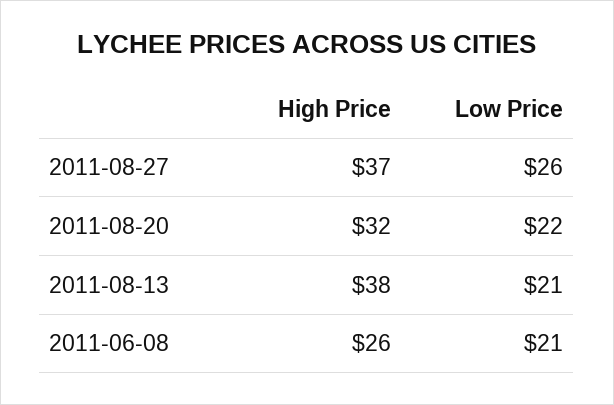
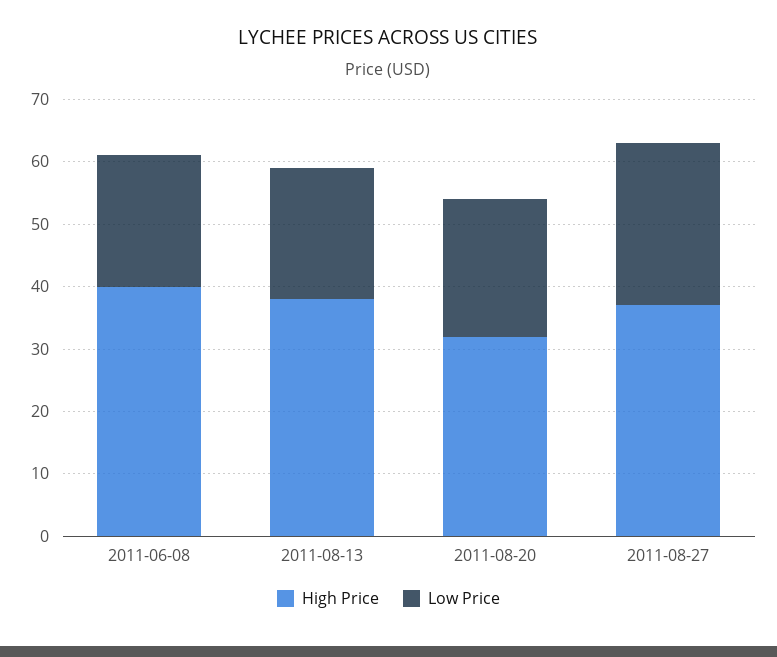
  {
    "High Price": {
      "2011-08-27": 37,
      "2011-08-20": 32,
      "2011-08-13": 38,
-     "2011-06-08": 26
+     "2011-06-08": 40
    },
    "Low Price": {
      "2011-08-27": 26,
      "2011-08-20": 22,
      "2011-08-13": 21,
      "2011-06-08": 21
    }
  }

